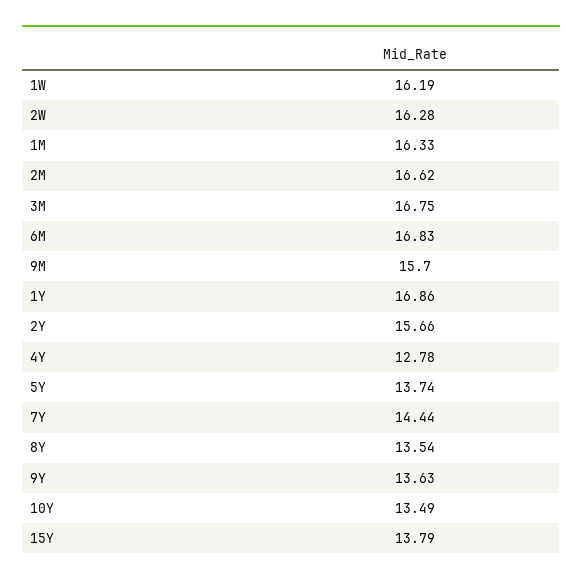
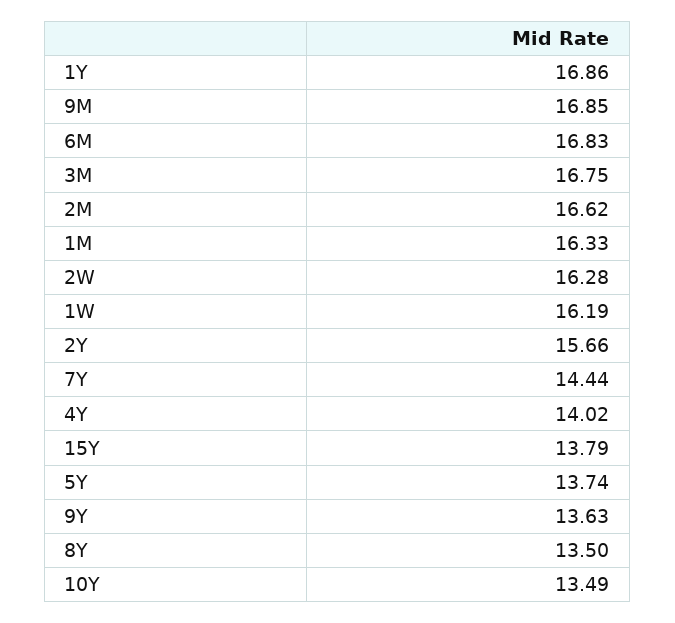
  {
    "1W": 16.19,
    "2W": 16.28,
    "1M": 16.33,
    "2M": 16.62,
    "3M": 16.75,
    "6M": 16.83,
-   "9M": 15.7,
+   "9M": 16.85,
    "1Y": 16.86,
    "2Y": 15.66,
-   "4Y": 12.78,
+   "4Y": 14.02,
    "5Y": 13.74,
    "7Y": 14.44,
-   "8Y": 13.54,
+   "8Y": 13.5,
    "9Y": 13.63,
    "10Y": 13.49,
    "15Y": 13.79
  }

